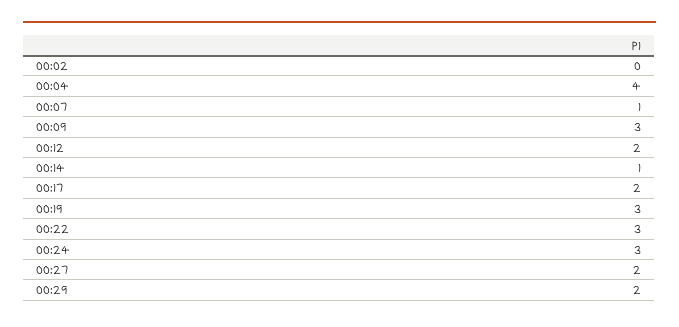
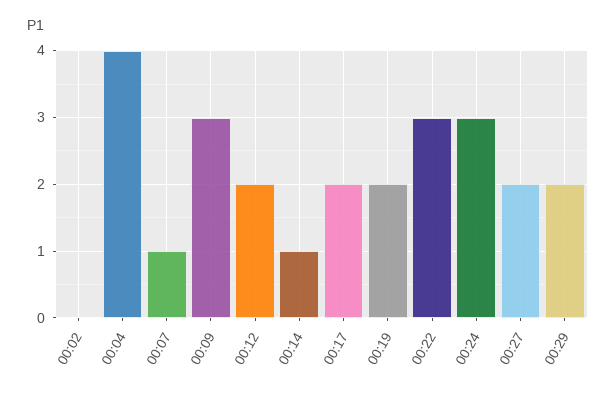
  {
    "00:02": 0,
    "00:04": 4,
    "00:07": 1,
    "00:09": 3,
    "00:12": 2,
    "00:14": 1,
    "00:17": 2,
-   "00:19": 3,
+   "00:19": 2,
    "00:22": 3,
    "00:24": 3,
    "00:27": 2,
    "00:29": 2
  }

